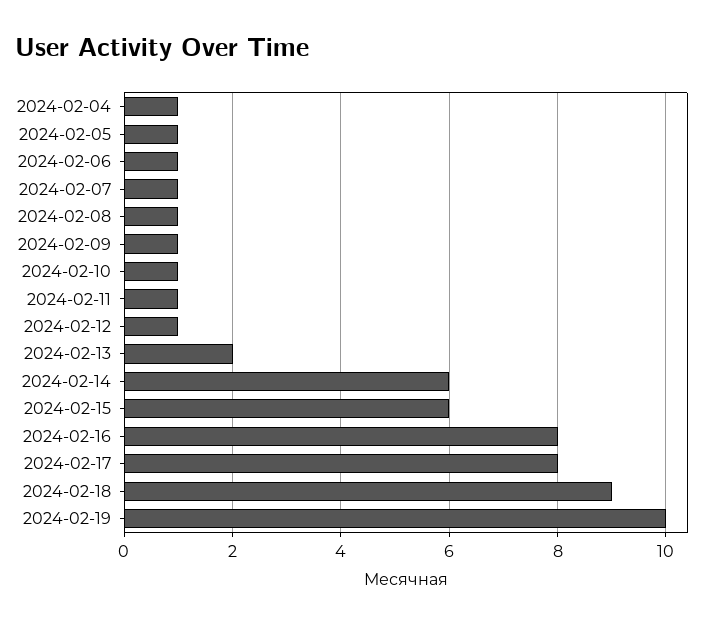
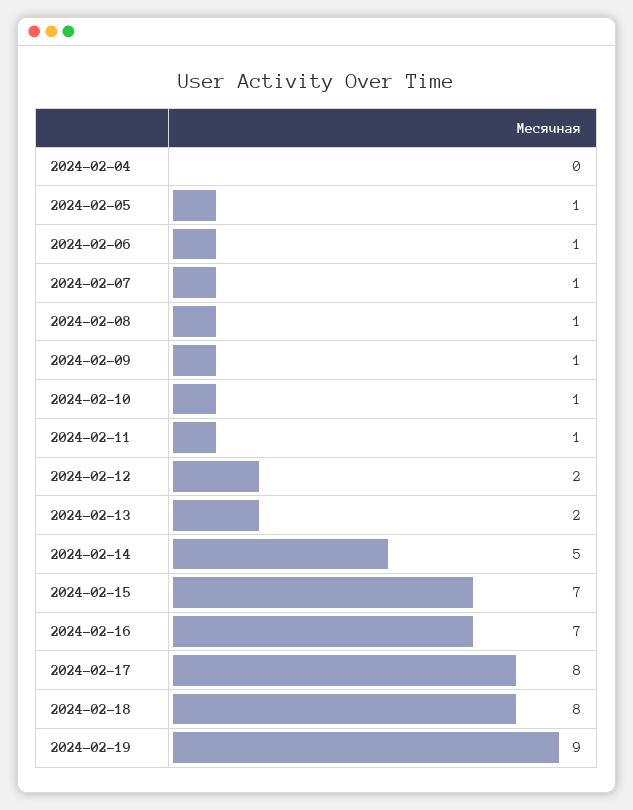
  {
-   "2024-02-04": 1,
+   "2024-02-04": 0,
    "2024-02-05": 1,
    "2024-02-06": 1,
    "2024-02-07": 1,
    "2024-02-08": 1,
    "2024-02-09": 1,
    "2024-02-10": 1,
    "2024-02-11": 1,
-   "2024-02-12": 1,
+   "2024-02-12": 2,
    "2024-02-13": 2,
-   "2024-02-14": 6,
+   "2024-02-14": 5,
-   "2024-02-15": 6,
+   "2024-02-15": 7,
-   "2024-02-16": 8,
+   "2024-02-16": 7,
    "2024-02-17": 8,
-   "2024-02-18": 9,
+   "2024-02-18": 8,
-   "2024-02-19": 10
+   "2024-02-19": 9
  }

